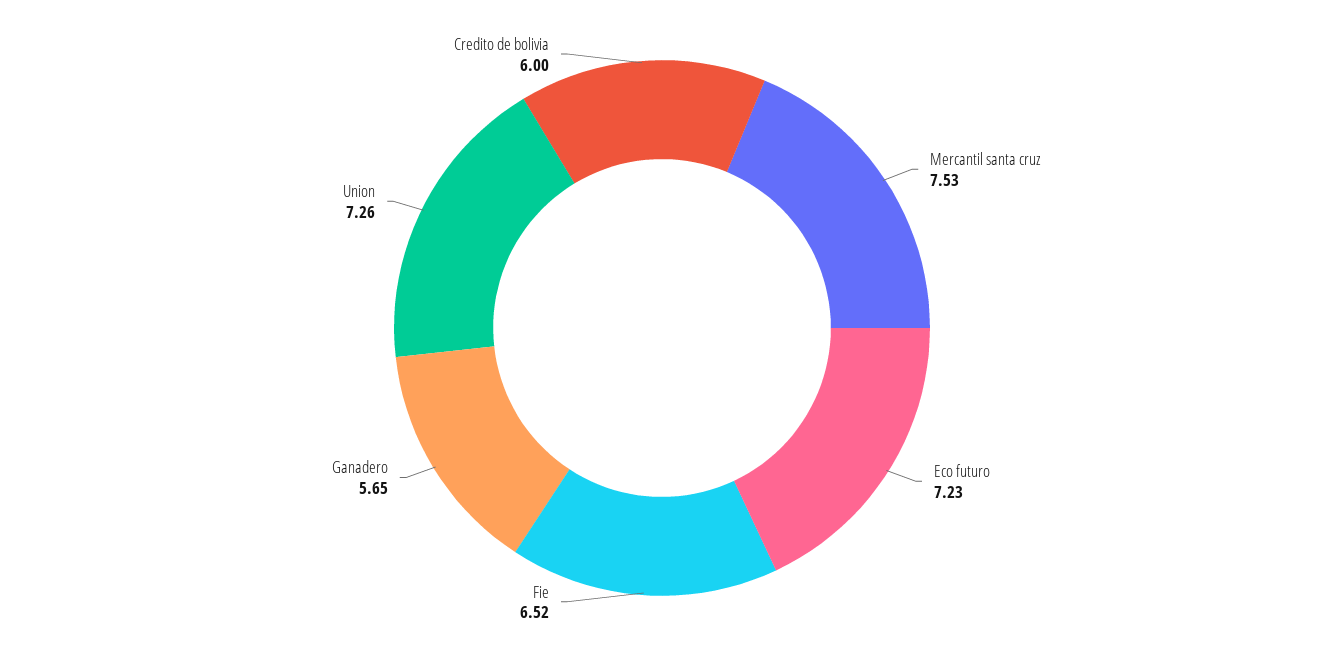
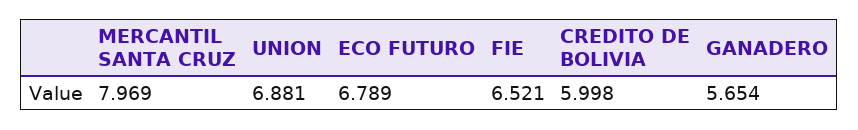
  {
-   "Mercantil santa cruz": 7.53,
+   "Mercantil santa cruz": 7.969,
-   "Eco futuro": 7.23,
+   "Eco futuro": 6.789,
    "Fie": 6.521,
    "Ganadero": 5.654,
-   "Union": 7.26,
+   "Union": 6.881,
    "Credito de bolivia": 5.998
  }

